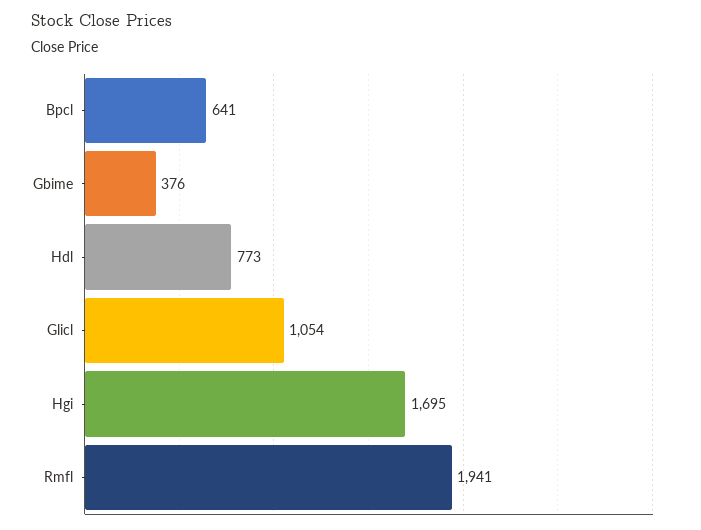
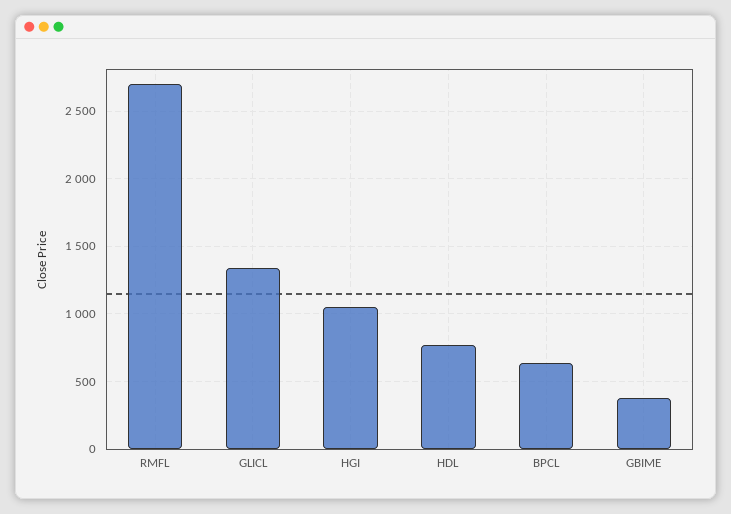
  {
    "Bpcl": 641,
    "Gbime": 376,
    "Hdl": 773,
-   "Glicl": 1054,
+   "Glicl": 1350,
-   "Hgi": 1695,
+   "Hgi": 1050,
-   "Rmfl": 1941
+   "Rmfl": 2700
  }

